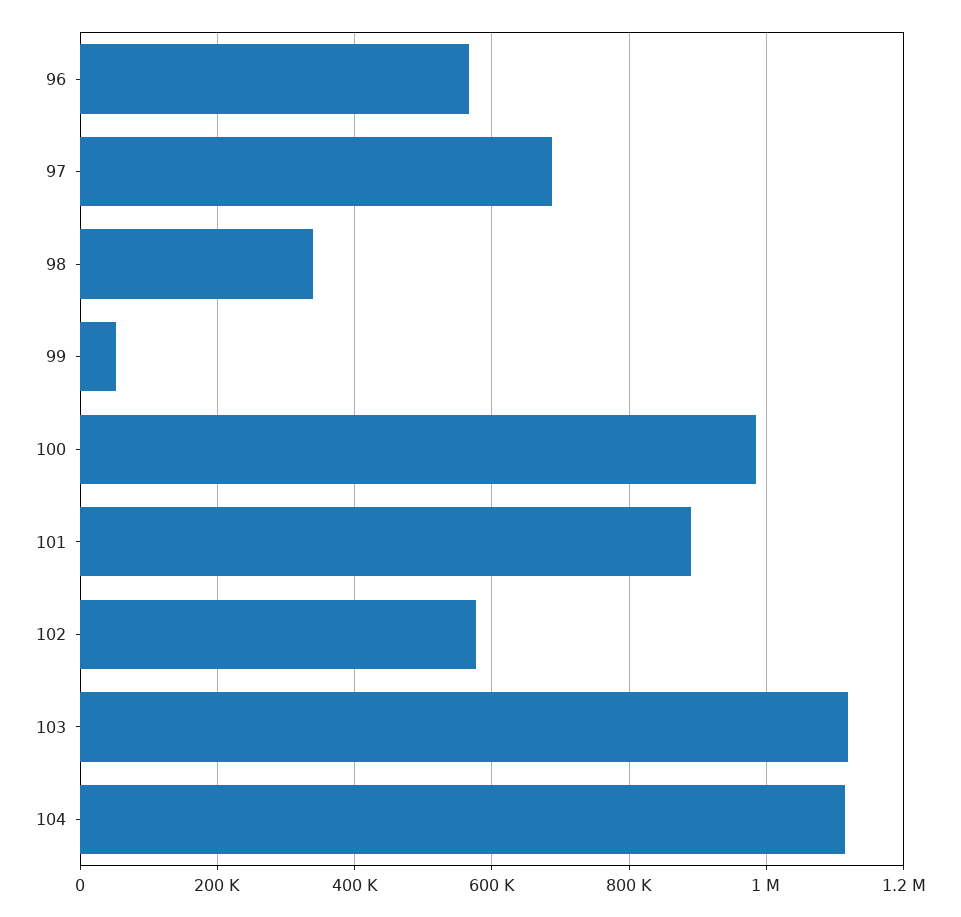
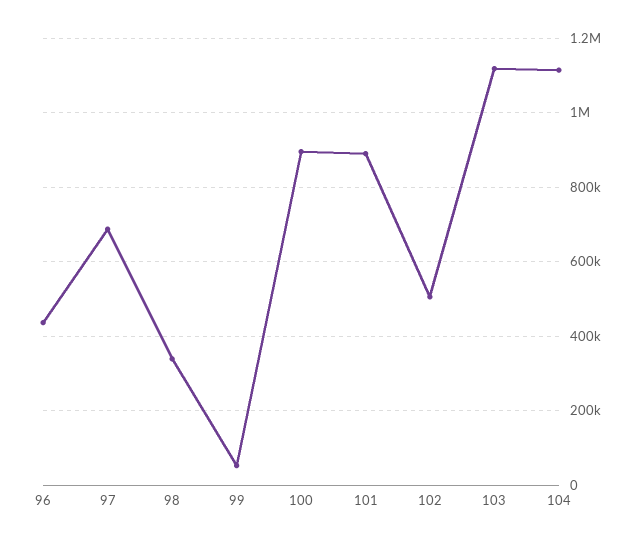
  {
-   "96": 560000,
+   "96": 440000,
    "97": 680000,
    "98": 340000,
    "99": 60000,
-   "100": 980000,
+   "100": 900000,
    "101": 900000,
-   "102": 580000,
+   "102": 500000,
    "103": 1120000,
    "104": 1120000
  }

